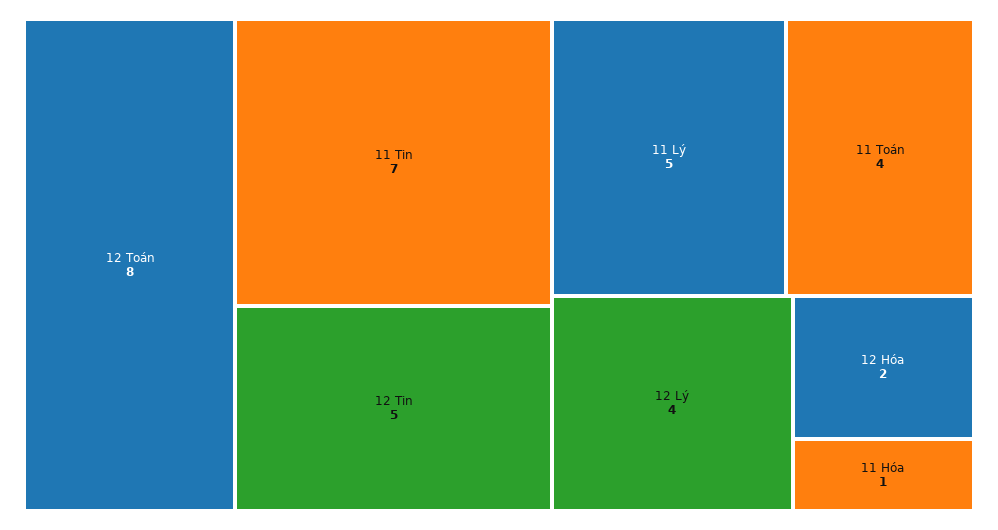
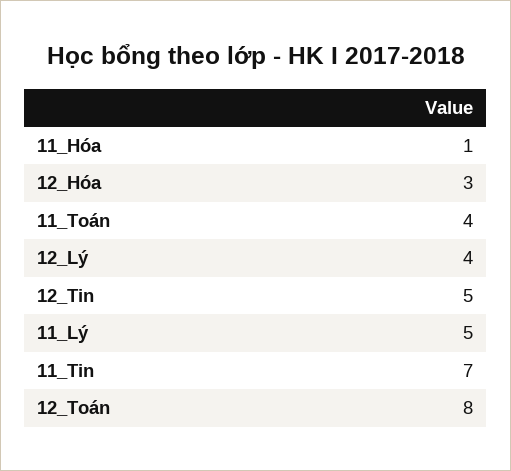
  {
    "12 Toán": 8,
    "11 Tin": 7,
    "12 Tin": 5,
    "11 Lý": 5,
    "11 Toán": 4,
    "12 Lý": 4,
-   "12 Hóa": 2,
+   "12 Hóa": 3,
    "11 Hóa": 1
  }

